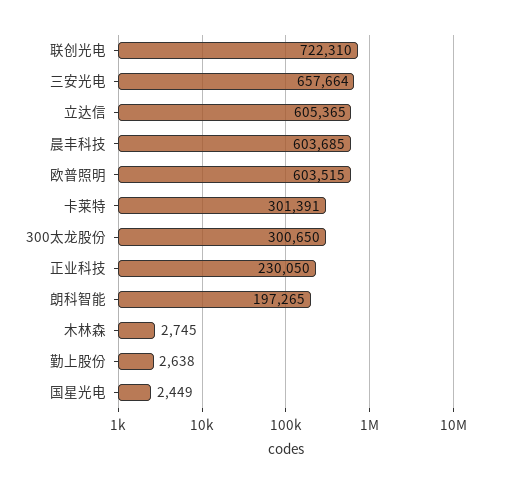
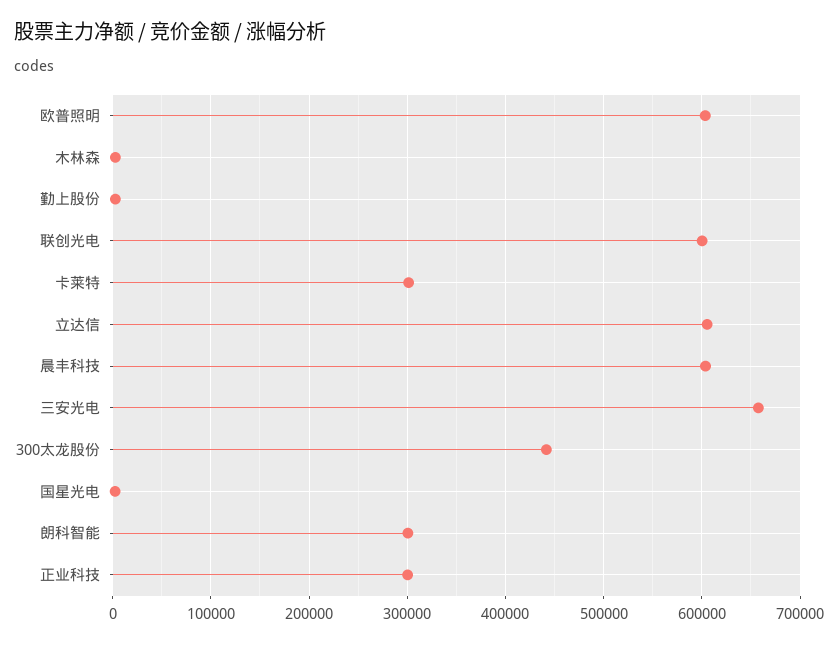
  {
-   "联创光电": 722310,
+   "联创光电": 600000,
    "三安光电": 657664,
    "立达信": 605365,
    "晨丰科技": 603685,
    "欧普照明": 603515,
    "卡莱特": 301391,
-   "300太龙股份": 300650,
+   "300太龙股份": 440000,
-   "正业科技": 230050,
+   "正业科技": 300000,
-   "朗科智能": 197265,
+   "朗科智能": 300000,
    "木林森": 2745,
    "勤上股份": 2638,
    "国星光电": 2449
  }

